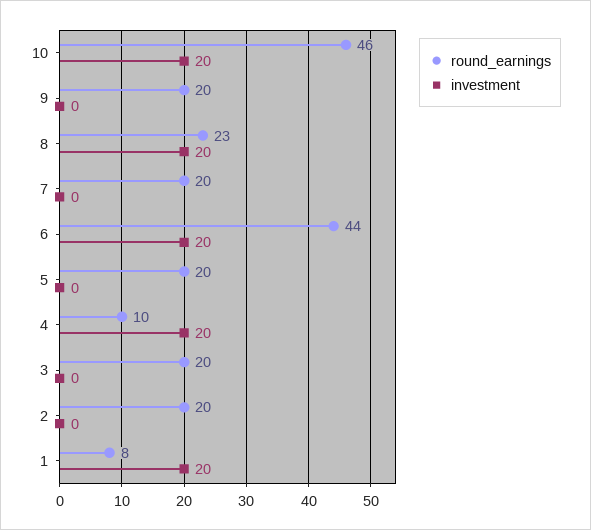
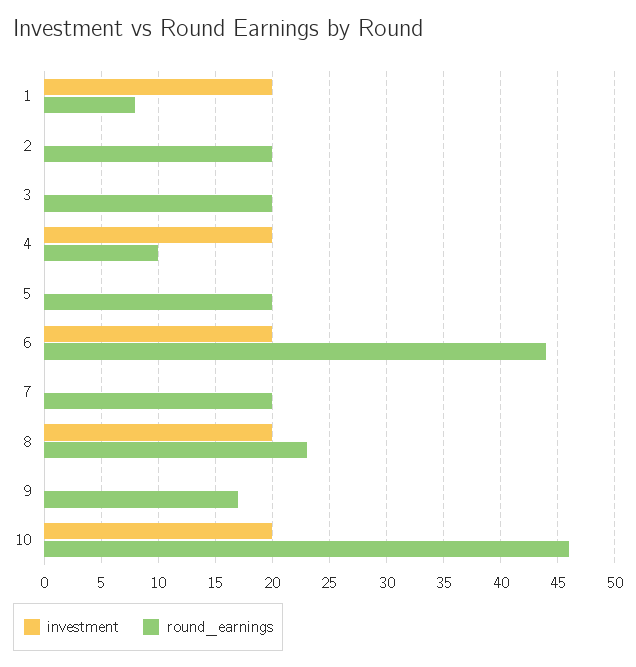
  {
    "round_earnings": {
      "10": 46,
-     "9": 20,
+     "9": 17,
      "8": 23,
      "7": 20,
      "6": 44,
      "5": 20,
      "4": 10,
      "3": 20,
      "2": 20,
      "1": 8
    },
    "investment": {
      "10": 20,
      "9": 0,
      "8": 20,
      "7": 0,
      "6": 20,
      "5": 0,
      "4": 20,
      "3": 0,
      "2": 0,
      "1": 20
    }
  }

